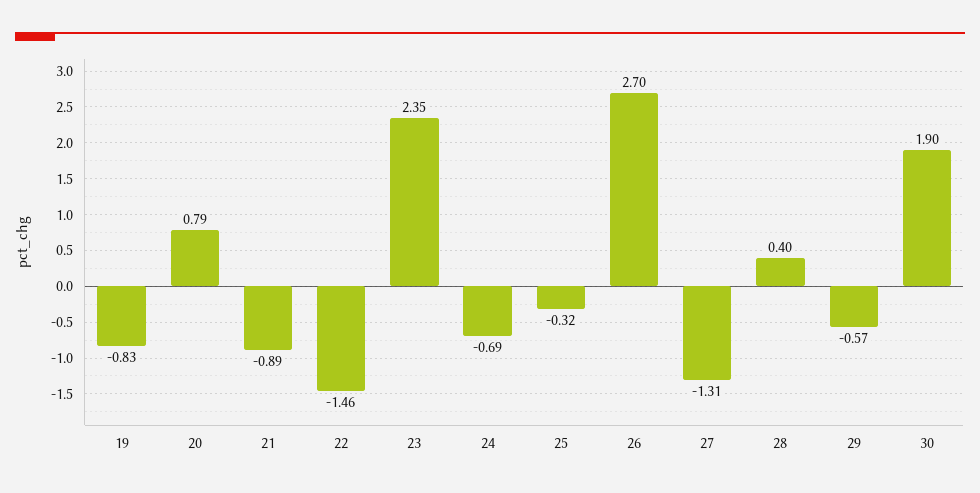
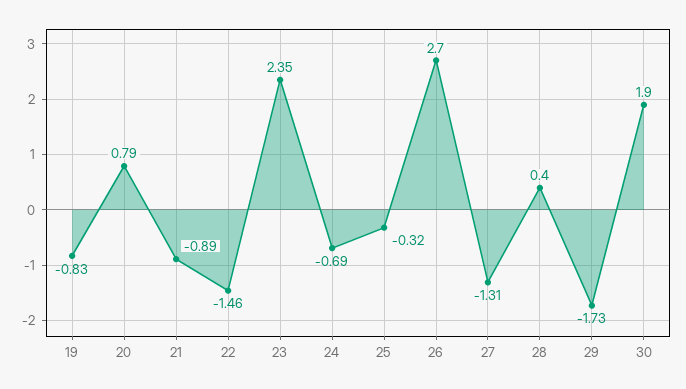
  {
    "19": -0.83,
    "20": 0.79,
    "21": -0.89,
    "22": -1.46,
    "23": 2.35,
    "24": -0.69,
    "25": -0.32,
    "26": 2.7,
    "27": -1.31,
    "28": 0.4,
-   "29": -0.57,
+   "29": -1.73,
    "30": 1.9
  }

